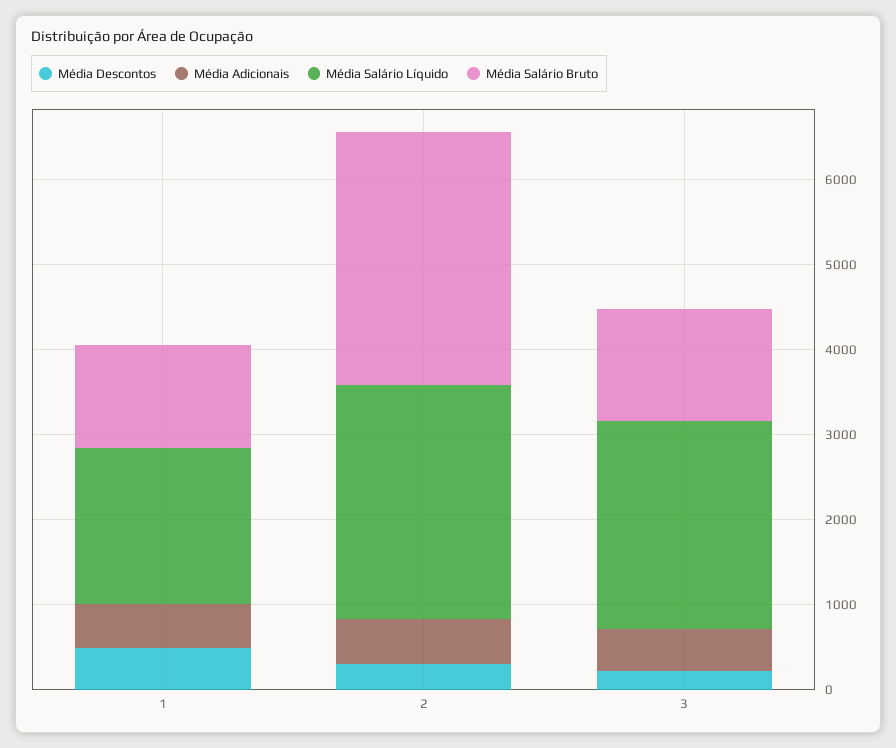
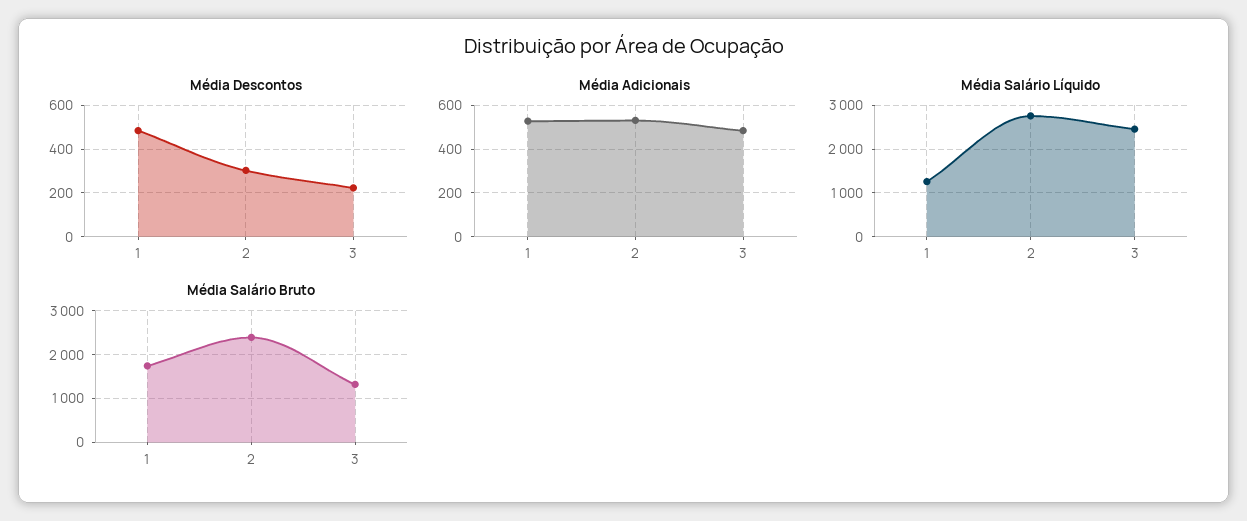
  {
    "Média Descontos": {
      "1": 500,
      "2": 300,
      "3": 200
    },
    "Média Adicionais": {
      "1": 550,
      "2": 550,
      "3": 500
    },
    "Média Salário Líquido": {
-     "1": 1800,
+     "1": 1200,
      "2": 2800,
      "3": 2400
    },
    "Média Salário Bruto": {
-     "1": 1200,
+     "1": 1800,
-     "2": 3000,
+     "2": 2400,
      "3": 1400
    }
  }

